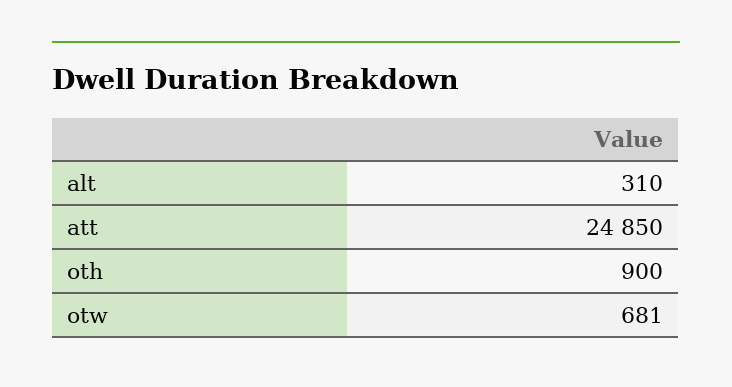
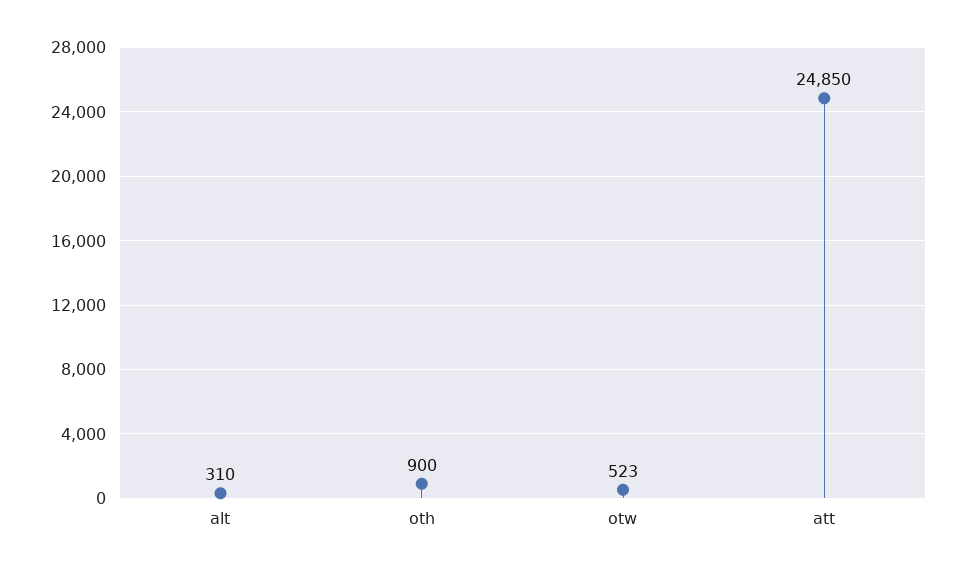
  {
    "alt": 310,
    "att": 24850,
    "oth": 900,
-   "otw": 681
+   "otw": 523
  }

